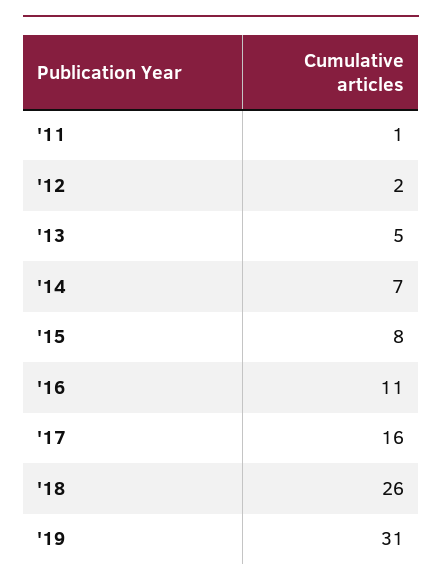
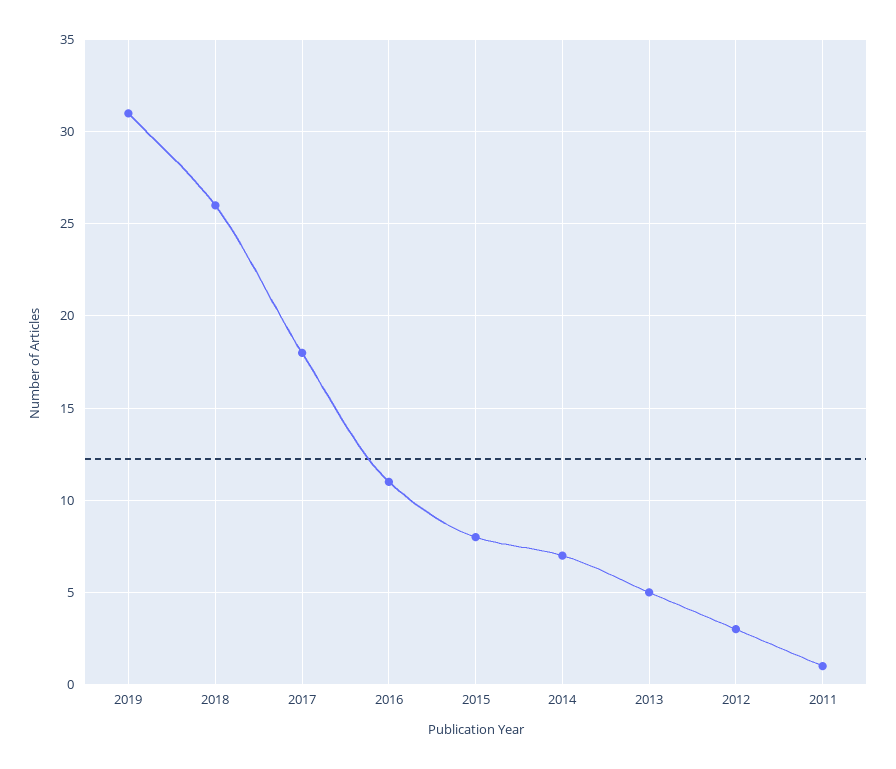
  {
    "'11": 1,
-   "'12": 2,
+   "'12": 3,
    "'13": 5,
    "'14": 7,
    "'15": 8,
    "'16": 11,
-   "'17": 16,
+   "'17": 18,
    "'18": 26,
    "'19": 31
  }

